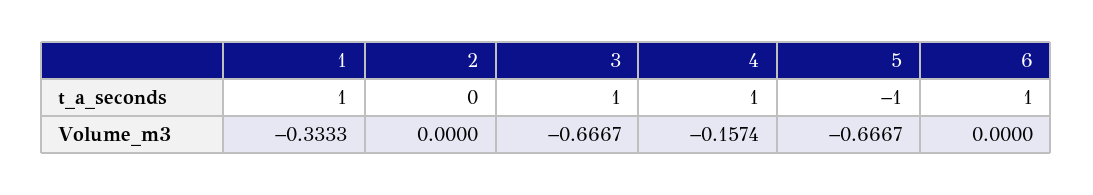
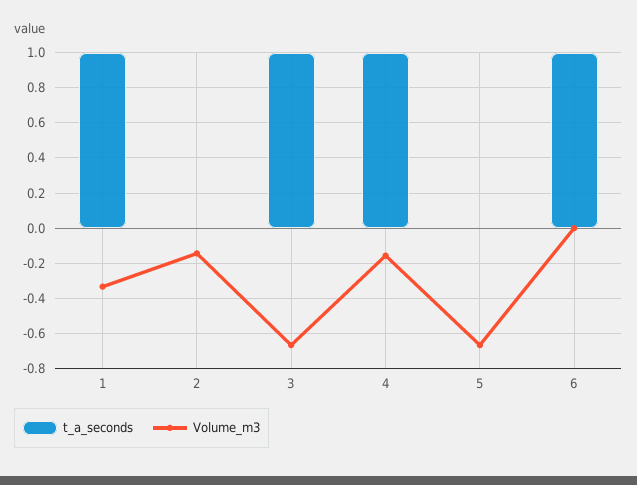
  {
    "t_a_seconds": {
      "1": 1,
      "2": 0,
      "3": 1,
      "4": 1,
-     "5": -1,
+     "5": 0,
      "6": 1
    },
    "Volume_m3": {
      "1": -0.3333,
-     "2": 0,
+     "2": -0.15,
      "3": -0.6667,
      "4": -0.1574,
      "5": -0.6667,
      "6": 0
    }
  }

